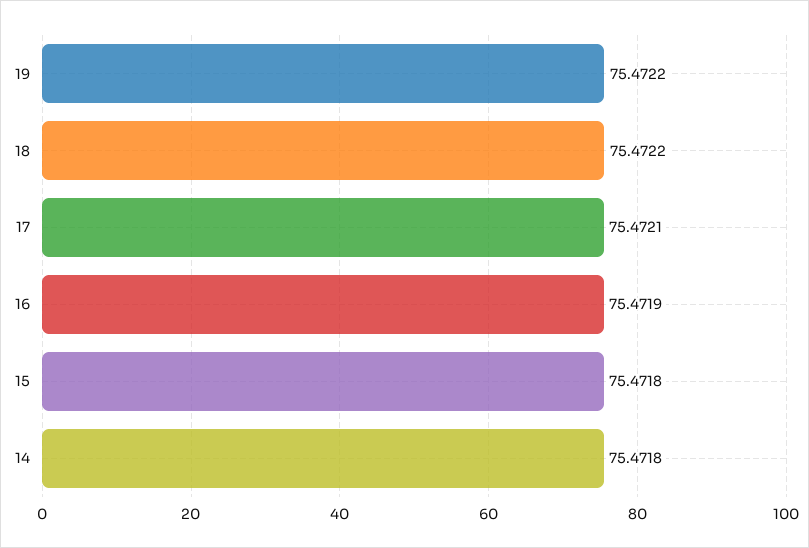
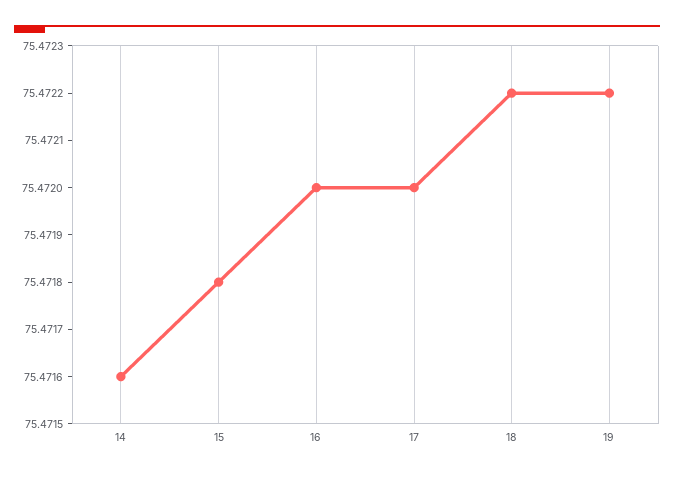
  {
    "19": 75.4722,
    "18": 75.4722,
-   "17": 75.4721,
+   "17": 75.472,
-   "16": 75.4719,
+   "16": 75.472,
    "15": 75.4718,
-   "14": 75.4718
+   "14": 75.4716
  }

